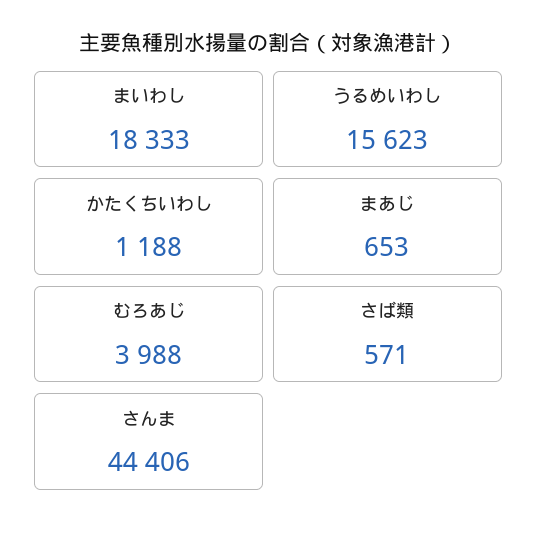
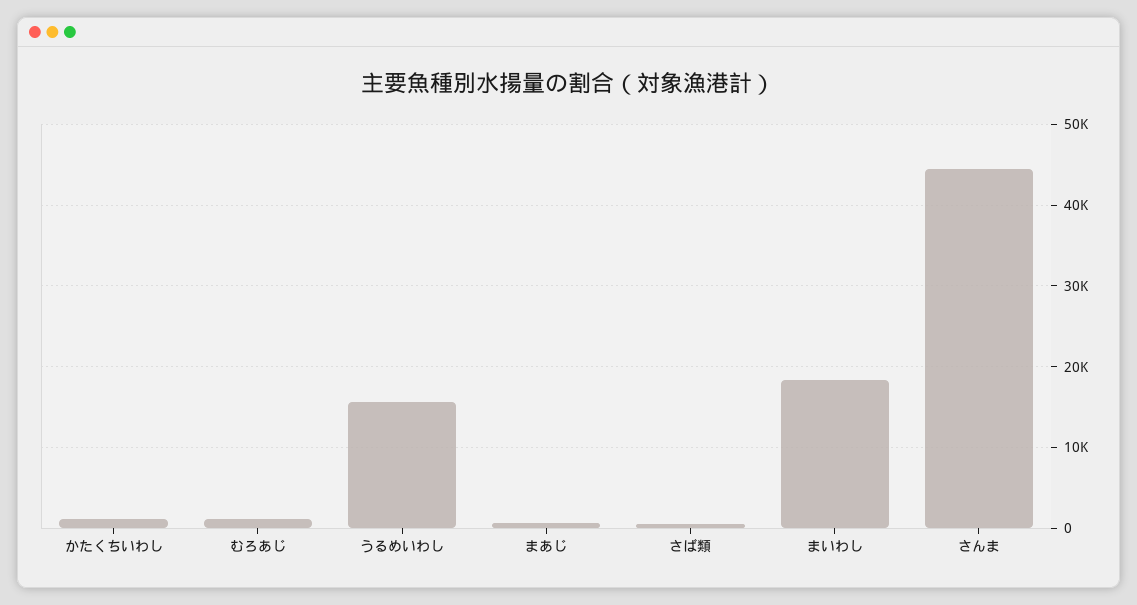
  {
    "まいわし": 18333,
    "うるめいわし": 15623,
    "かたくちいわし": 1188,
    "まあじ": 653,
-   "むろあじ": 3988,
+   "むろあじ": 1000,
    "さば類": 571,
    "さんま": 44406
  }

